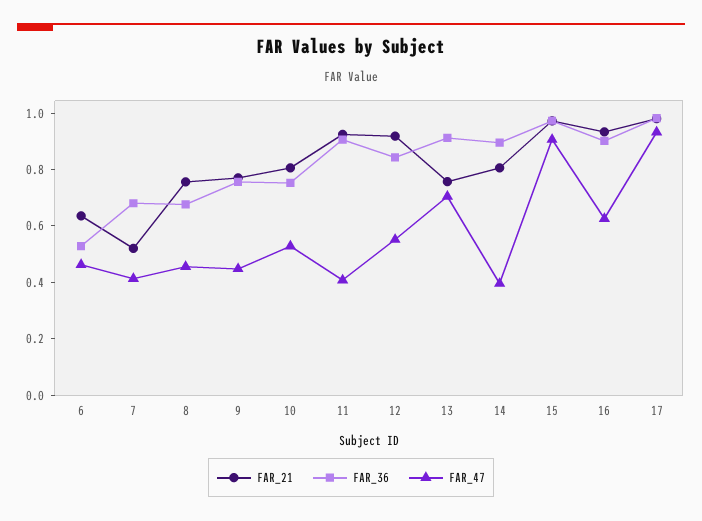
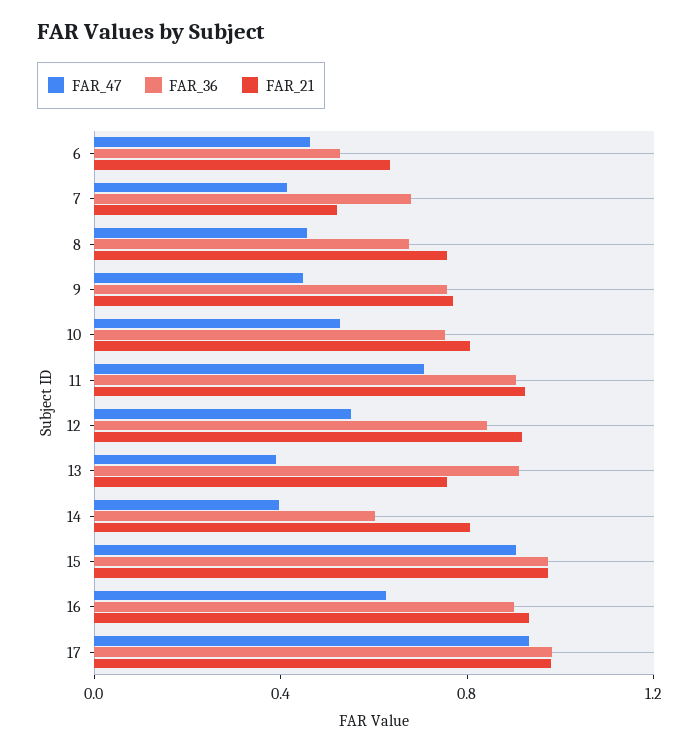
  {
    "FAR_21": {
      "6": 0.65,
      "7": 0.5,
      "8": 0.75,
      "9": 0.75,
      "10": 0.8,
      "11": 0.9,
      "12": 0.9,
      "13": 0.75,
      "14": 0.8,
      "15": 0.95,
      "16": 0.95,
      "17": 1
    },
    "FAR_36": {
      "6": 0.55,
      "7": 0.7,
      "8": 0.7,
      "9": 0.75,
      "10": 0.75,
      "11": 0.9,
      "12": 0.85,
      "13": 0.9,
-     "14": 0.9,
+     "14": 0.6,
      "15": 0.95,
      "16": 0.9,
      "17": 1
    },
    "FAR_47": {
      "6": 0.45,
      "7": 0.4,
      "8": 0.45,
      "9": 0.45,
      "10": 0.55,
-     "11": 0.4,
+     "11": 0.7,
      "12": 0.55,
-     "13": 0.7,
+     "13": 0.4,
      "14": 0.4,
      "15": 0.9,
      "16": 0.65,
      "17": 0.95
    }
  }

